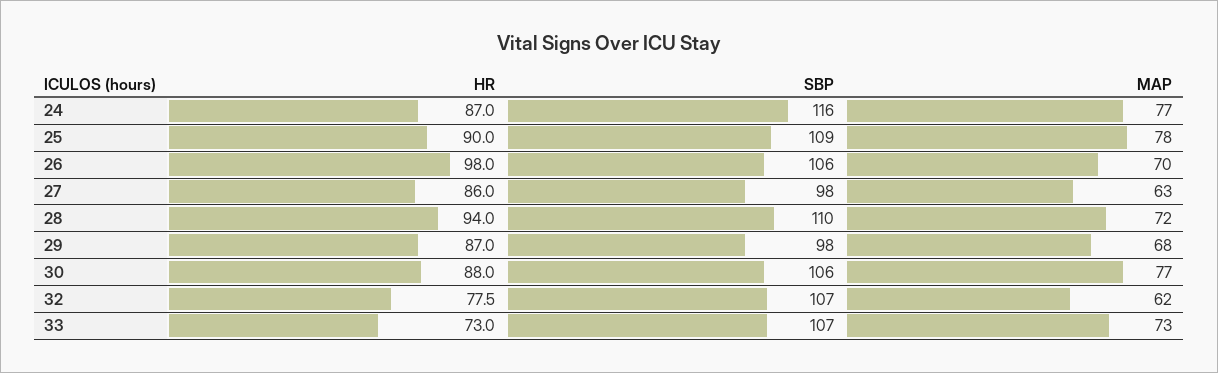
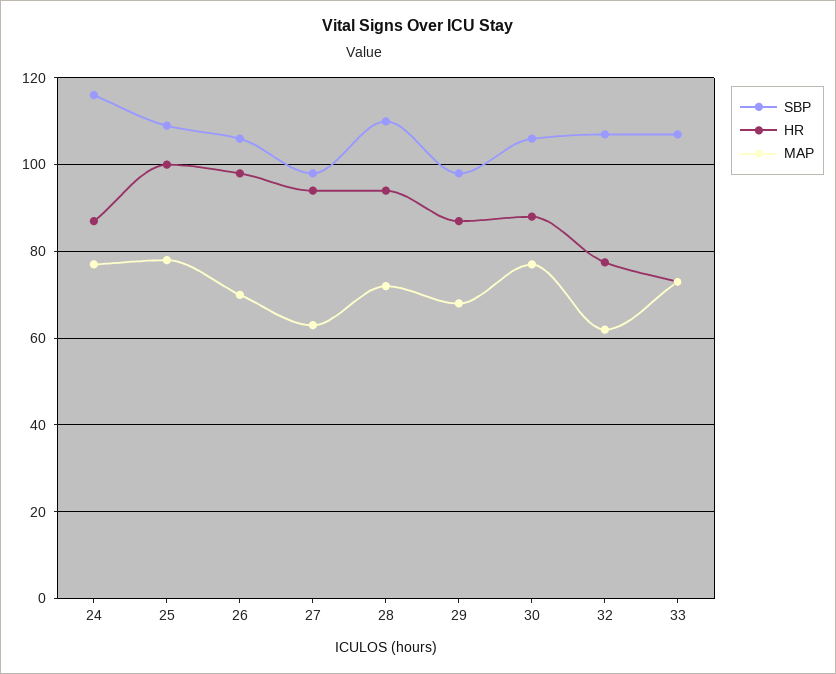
  {
    "HR": {
      "24": 87,
-     "25": 90,
+     "25": 100,
      "26": 98,
-     "27": 86,
+     "27": 94,
      "28": 94,
      "29": 87,
      "30": 88,
      "32": 77.5,
      "33": 73
    },
    "SBP": {
      "24": 116,
      "25": 109,
      "26": 106,
      "27": 98,
      "28": 110,
      "29": 98,
      "30": 106,
      "32": 107,
      "33": 107
    },
    "MAP": {
      "24": 77,
      "25": 78,
      "26": 70,
      "27": 63,
      "28": 72,
      "29": 68,
      "30": 77,
      "32": 62,
      "33": 73
    }
  }

